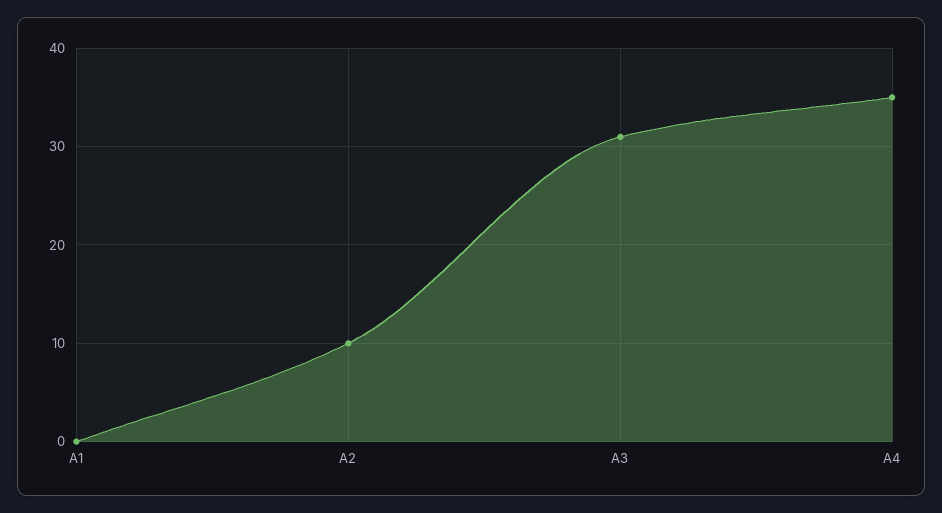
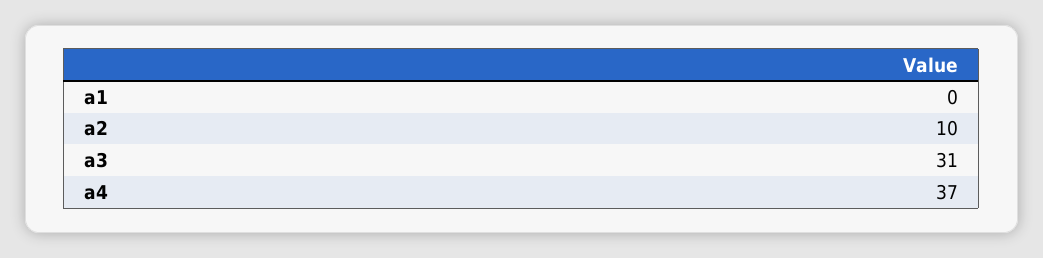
  {
    "A1": 0,
    "A2": 10,
    "A3": 31,
-   "A4": 35
+   "A4": 37
  }

